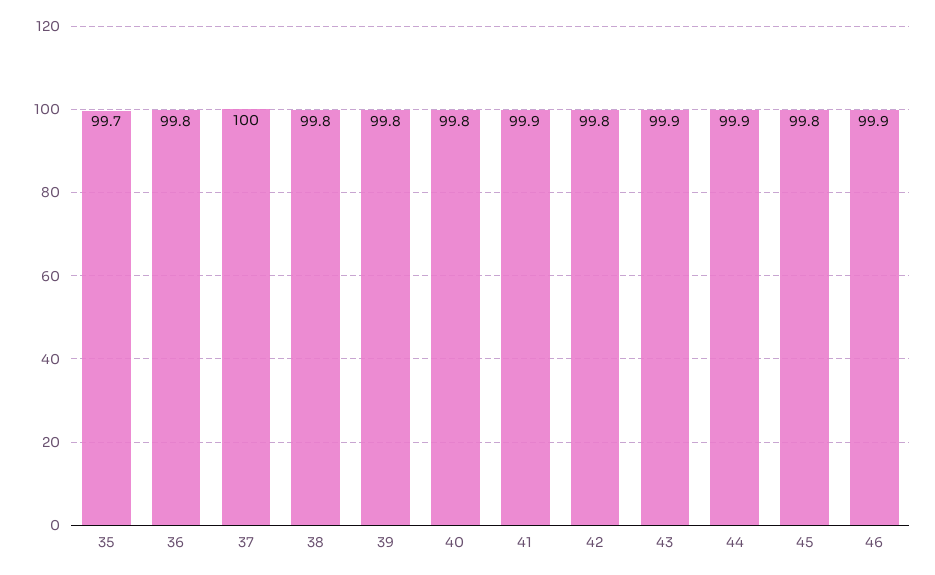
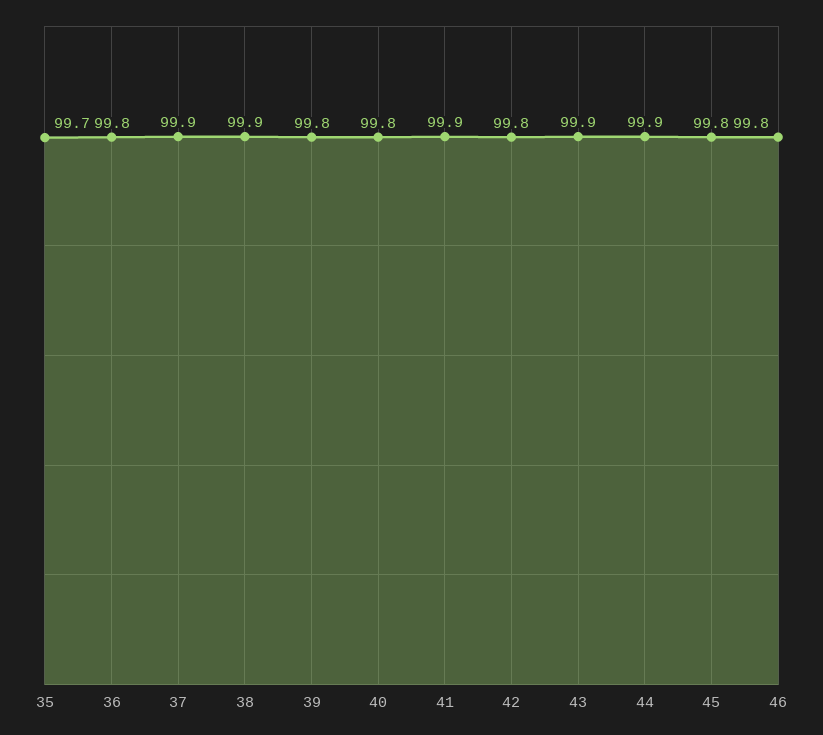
  {
    "35": 99.7,
    "36": 99.8,
-   "37": 100,
+   "37": 99.9,
-   "38": 99.8,
+   "38": 99.9,
    "39": 99.8,
    "40": 99.8,
    "41": 99.9,
    "42": 99.8,
    "43": 99.9,
    "44": 99.9,
    "45": 99.8,
-   "46": 99.9
+   "46": 99.8
  }

